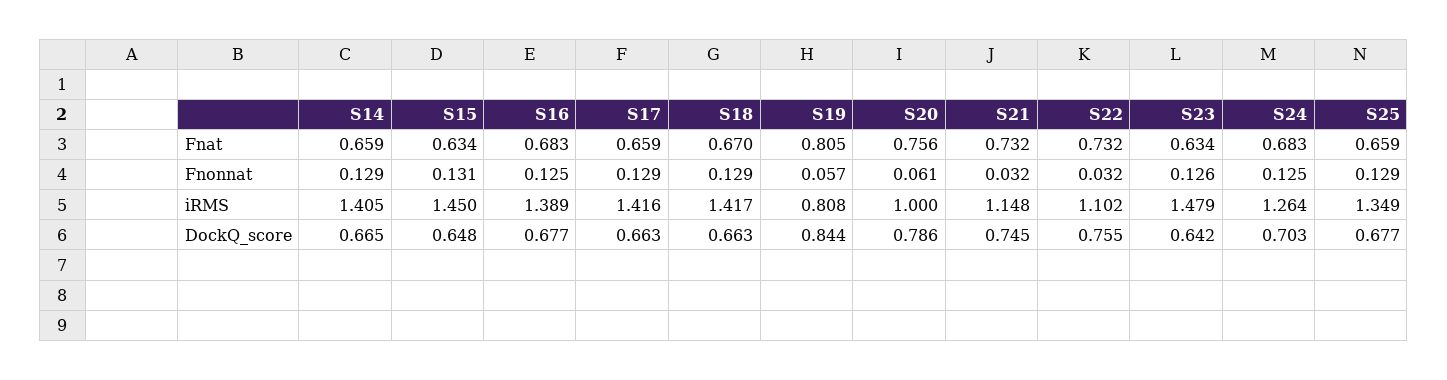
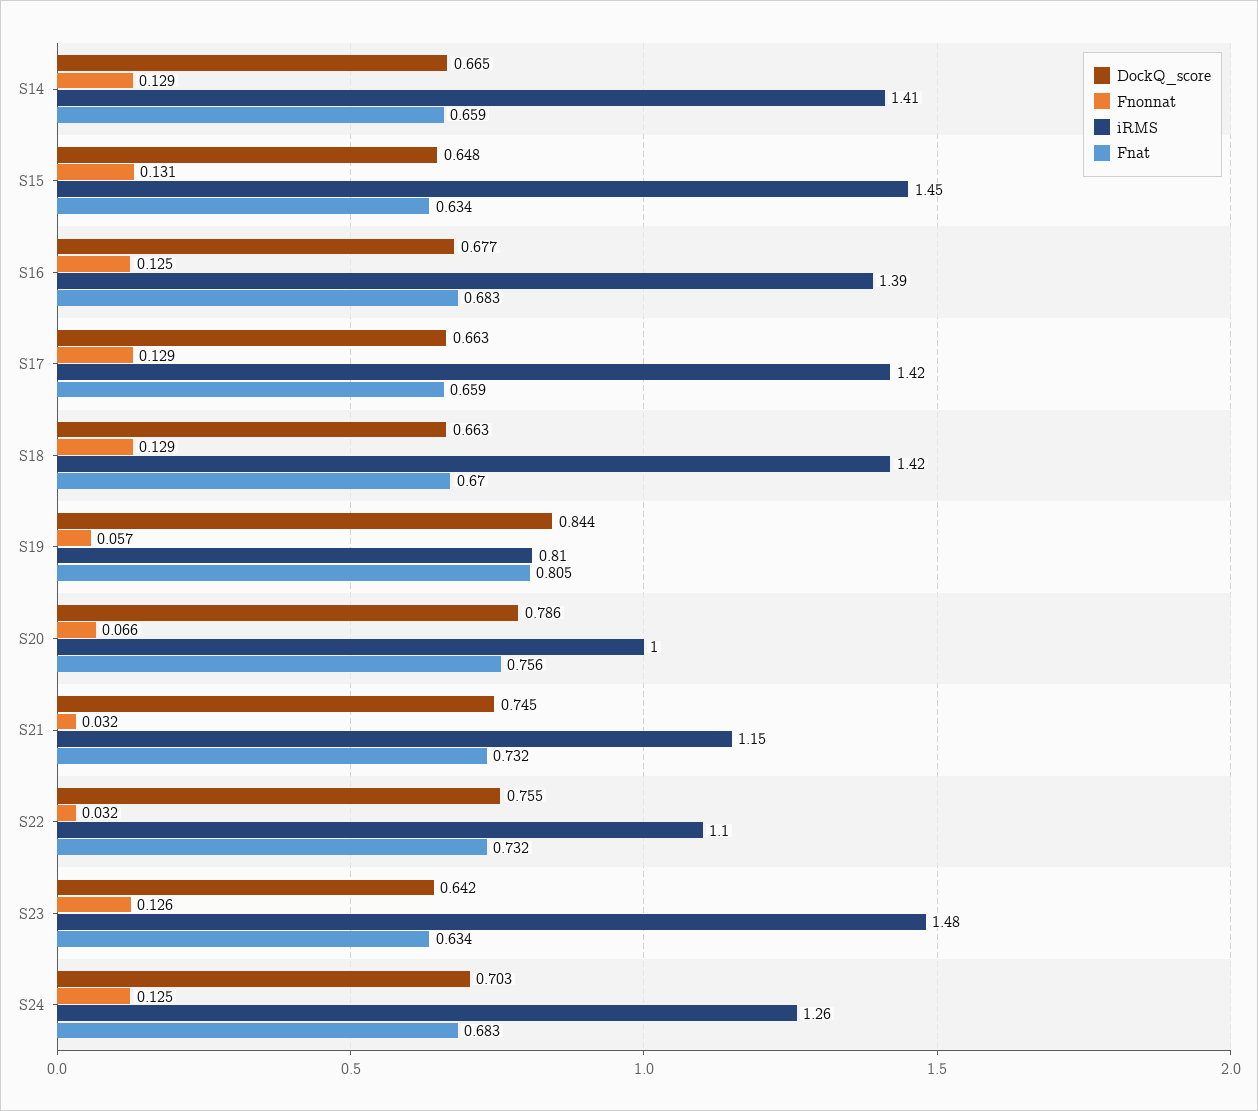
  {
    "Fnat": {
      "S14": 0.659,
      "S15": 0.634,
      "S16": 0.683,
      "S17": 0.659,
      "S18": 0.67,
      "S19": 0.805,
      "S20": 0.756,
      "S21": 0.732,
      "S22": 0.732,
      "S23": 0.634,
-     "S24": 0.683,
+     "S24": 0.683
-     "S25": 0.659
    },
    "Fnonnat": {
      "S14": 0.129,
      "S15": 0.131,
      "S16": 0.125,
      "S17": 0.129,
      "S18": 0.129,
      "S19": 0.057,
-     "S20": 0.061,
+     "S20": 0.066,
      "S21": 0.032,
      "S22": 0.032,
      "S23": 0.126,
-     "S24": 0.125,
+     "S24": 0.125
-     "S25": 0.129
    },
    "iRMS": {
      "S14": 1.405,
      "S15": 1.45,
      "S16": 1.389,
      "S17": 1.416,
      "S18": 1.417,
      "S19": 0.808,
      "S20": 1,
      "S21": 1.148,
      "S22": 1.102,
      "S23": 1.479,
-     "S24": 1.264,
+     "S24": 1.264
-     "S25": 1.349
    },
    "DockQ_score": {
      "S14": 0.665,
      "S15": 0.648,
      "S16": 0.677,
      "S17": 0.663,
      "S18": 0.663,
      "S19": 0.844,
      "S20": 0.786,
      "S21": 0.745,
      "S22": 0.755,
      "S23": 0.642,
-     "S24": 0.703,
+     "S24": 0.703
-     "S25": 0.677
    }
  }

